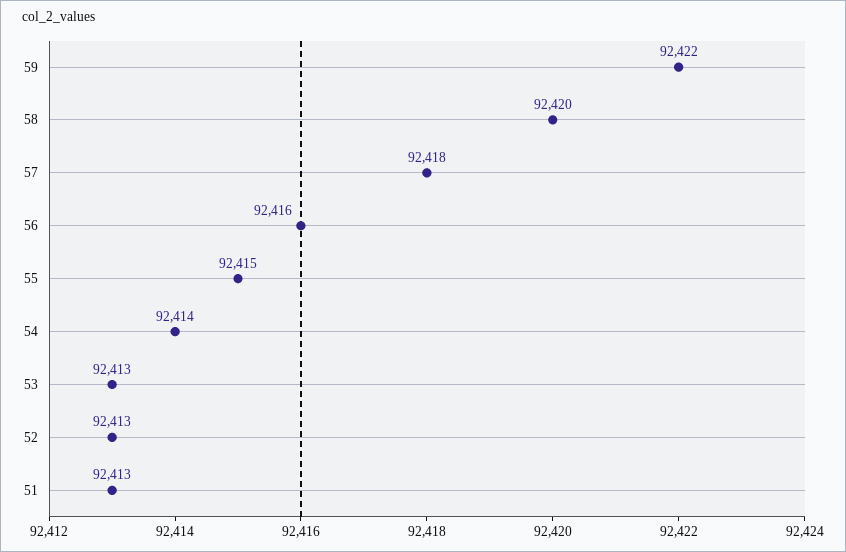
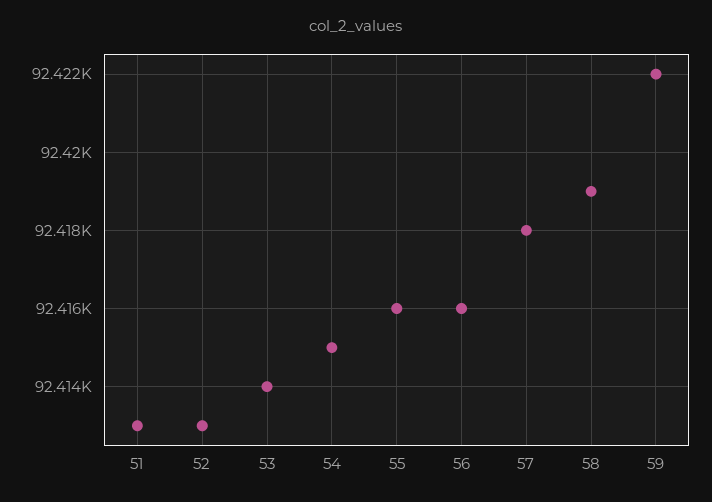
  {
    "59": 92422,
-   "58": 92420,
+   "58": 92419,
    "57": 92418,
    "56": 92416,
-   "55": 92415,
+   "55": 92416,
-   "54": 92414,
+   "54": 92415,
-   "53": 92413,
+   "53": 92414,
    "52": 92413,
    "51": 92413
  }

